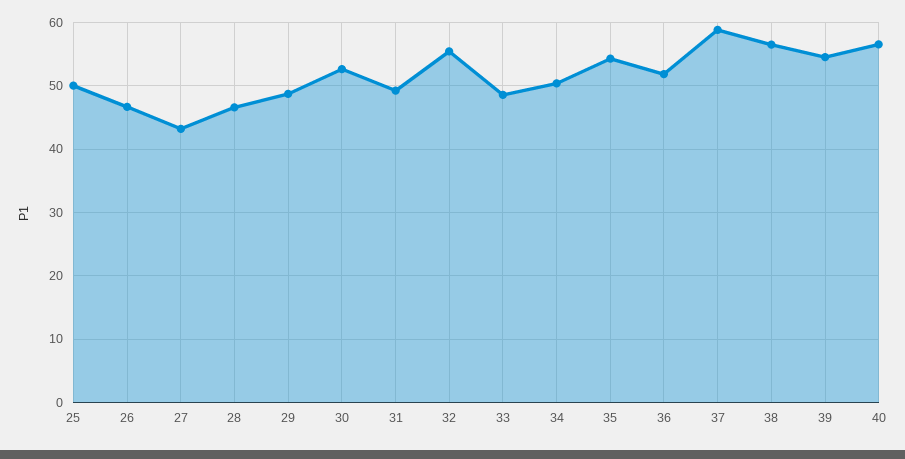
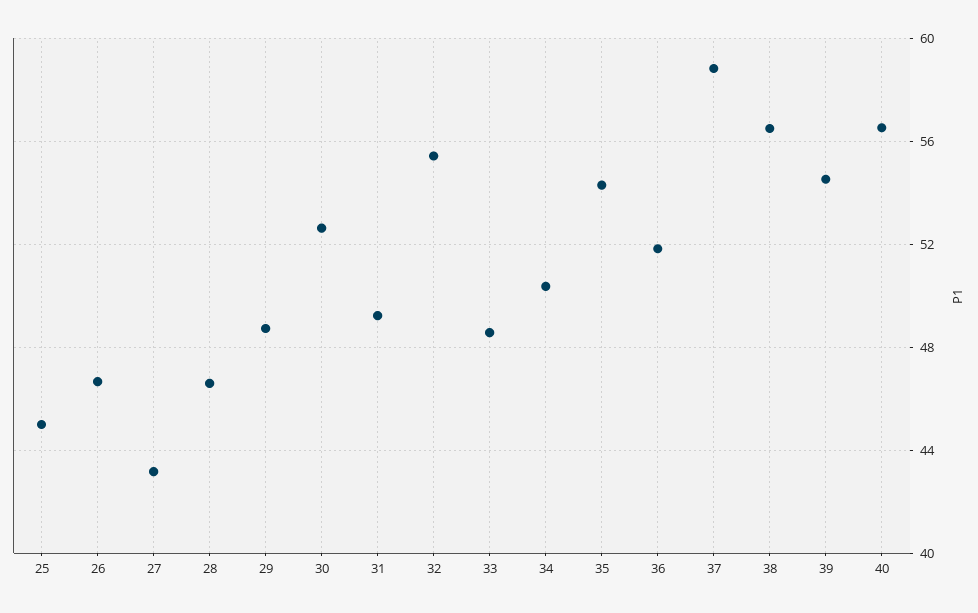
  {
-   "25": 50,
+   "25": 45,
    "26": 46.5,
    "27": 43,
    "28": 46.5,
    "29": 48.5,
    "30": 52.5,
    "31": 49,
    "32": 55.5,
    "33": 48.5,
    "34": 50.5,
    "35": 54.5,
    "36": 52,
    "37": 59,
    "38": 56.5,
    "39": 54.5,
    "40": 56.5
  }

